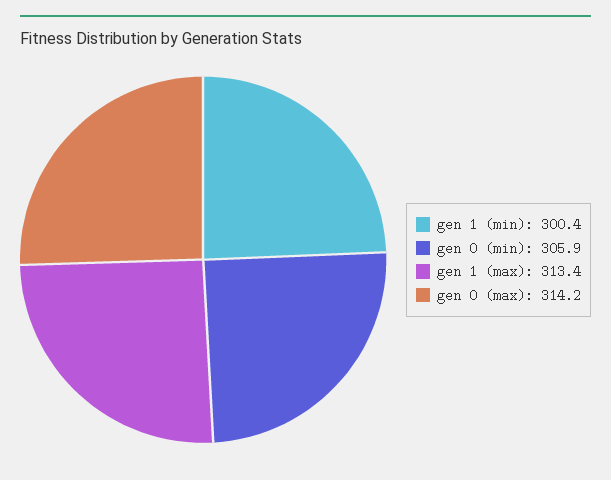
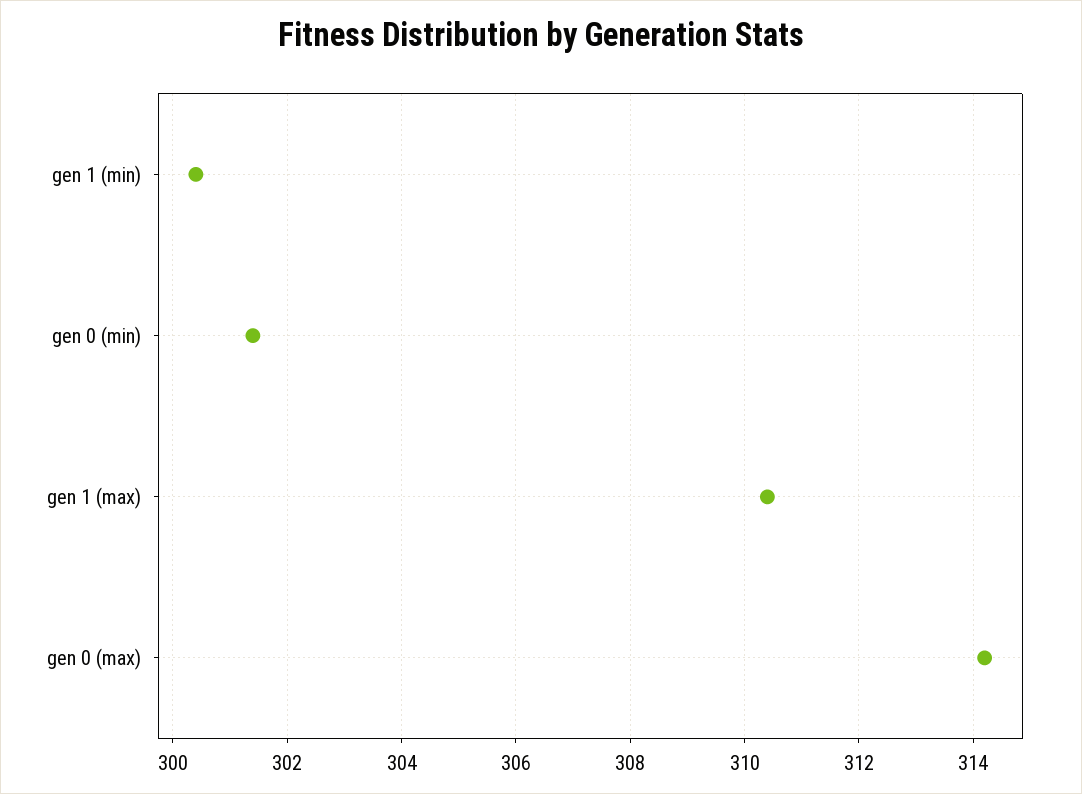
  {
    "gen 1 (min)": 300.4,
-   "gen 0 (min)": 305.9,
+   "gen 0 (min)": 301.5,
-   "gen 1 (max)": 313.4,
+   "gen 1 (max)": 310.5,
    "gen 0 (max)": 314.2
  }

